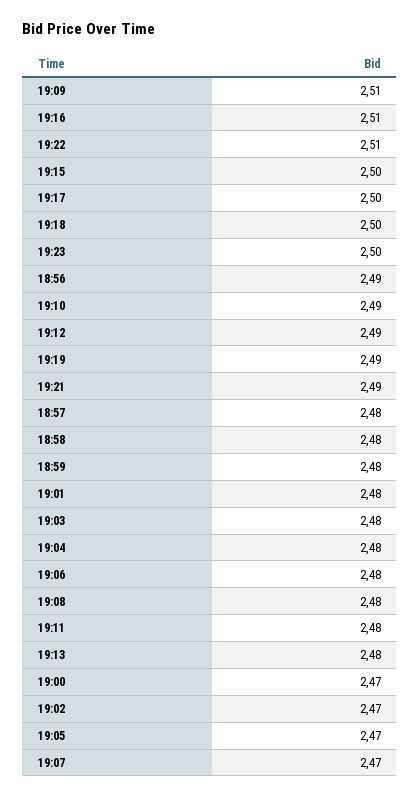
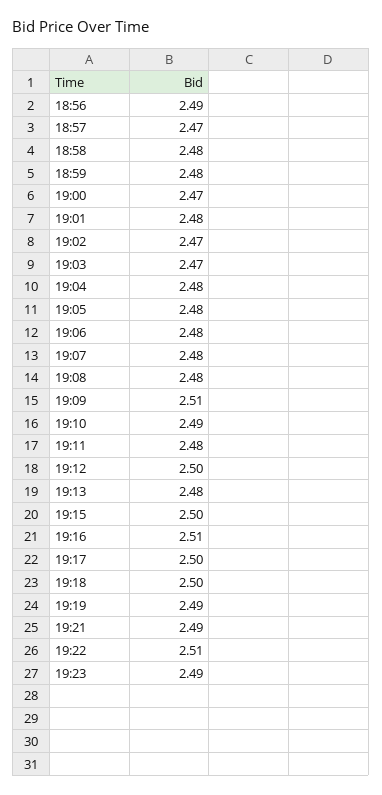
  {
    "19:09": 2.51,
    "19:16": 2.51,
    "19:22": 2.51,
    "19:15": 2.5,
    "19:17": 2.5,
    "19:18": 2.5,
-   "19:23": 2.5,
+   "19:23": 2.49,
    "18:56": 2.49,
    "19:10": 2.49,
-   "19:12": 2.49,
+   "19:12": 2.5,
    "19:19": 2.49,
    "19:21": 2.49,
-   "18:57": 2.48,
+   "18:57": 2.47,
    "18:58": 2.48,
    "18:59": 2.48,
    "19:01": 2.48,
-   "19:03": 2.48,
+   "19:03": 2.47,
    "19:04": 2.48,
    "19:06": 2.48,
    "19:08": 2.48,
    "19:11": 2.48,
    "19:13": 2.48,
    "19:00": 2.47,
    "19:02": 2.47,
-   "19:05": 2.47,
+   "19:05": 2.48,
-   "19:07": 2.47
+   "19:07": 2.48
  }

